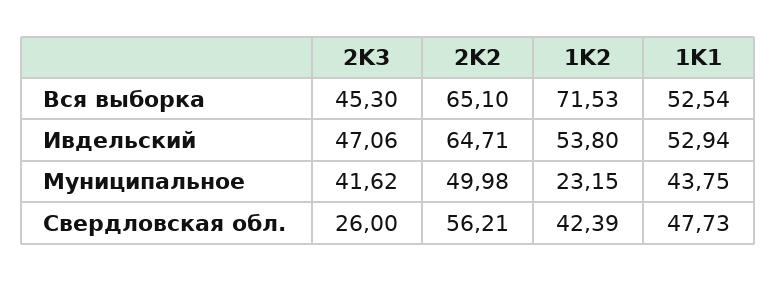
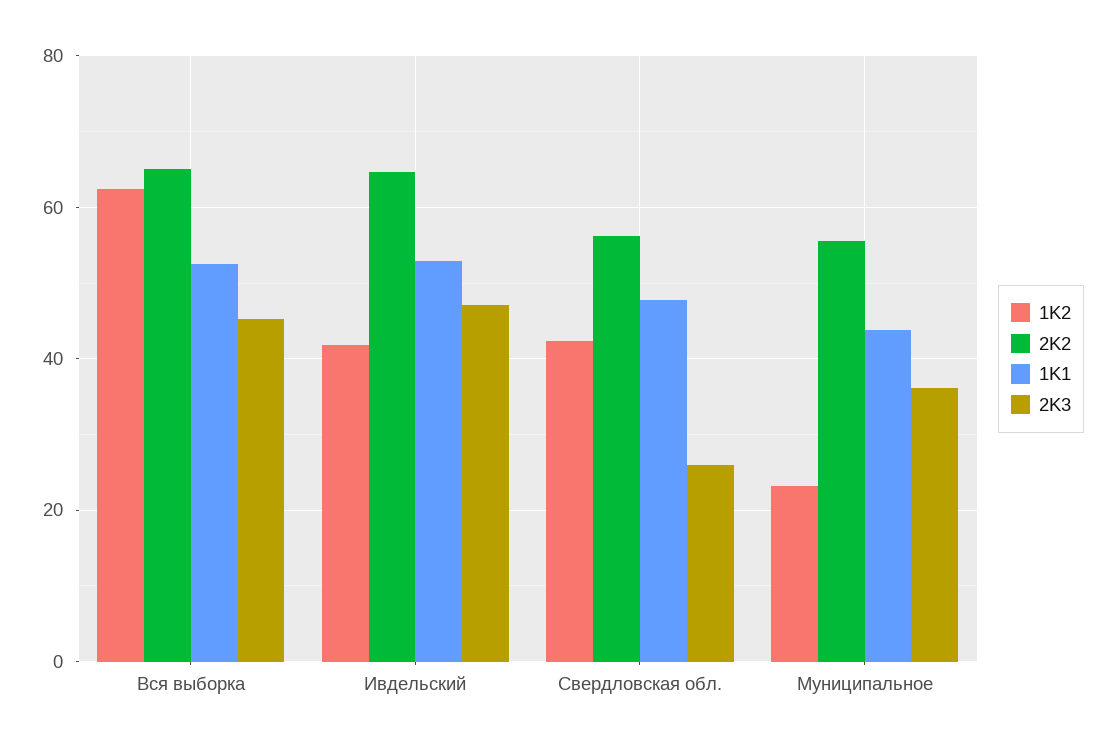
  {
    "2K3": {
      "Вся выборка": 45.3,
      "Ивдельский": 47.06,
-     "Муниципальное": 41.62,
+     "Муниципальное": 36,
      "Свердловская обл.": 26
    },
    "2K2": {
      "Вся выборка": 65.1,
      "Ивдельский": 64.71,
-     "Муниципальное": 49.98,
+     "Муниципальное": 56,
      "Свердловская обл.": 56.21
    },
    "1K2": {
-     "Вся выборка": 71.53,
+     "Вся выборка": 62,
-     "Ивдельский": 53.8,
+     "Ивдельский": 42,
      "Муниципальное": 23.15,
      "Свердловская обл.": 42.39
    },
    "1K1": {
      "Вся выборка": 52.54,
      "Ивдельский": 52.94,
      "Муниципальное": 43.75,
      "Свердловская обл.": 47.73
    }
  }

